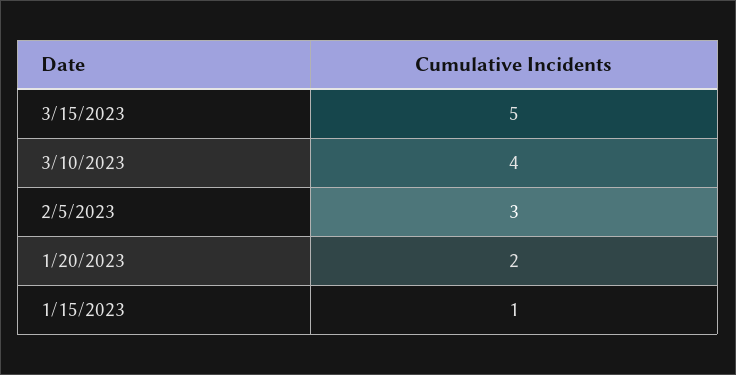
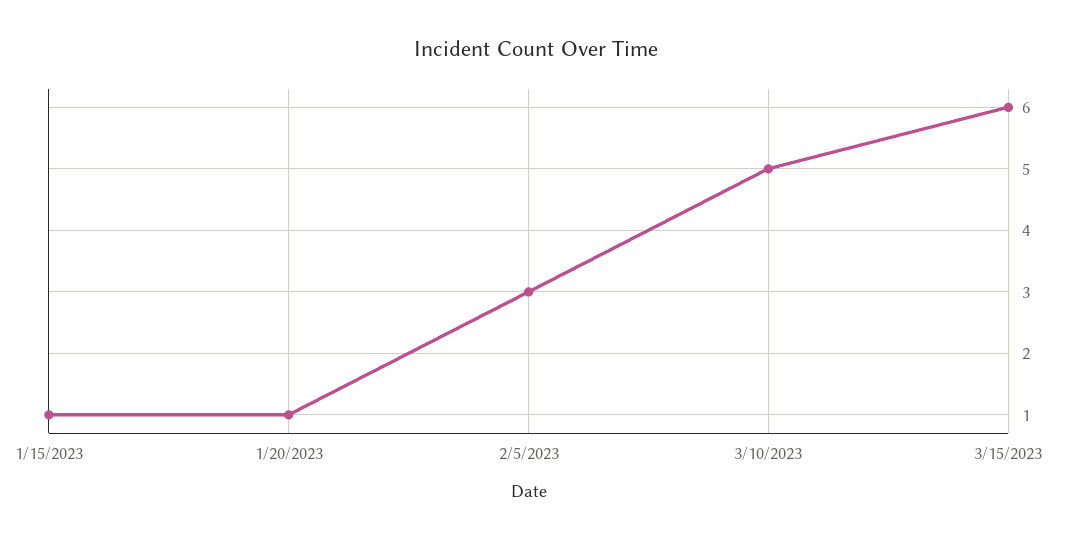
  {
-   "3/15/2023": 5,
+   "3/15/2023": 6,
-   "3/10/2023": 4,
+   "3/10/2023": 5,
    "2/5/2023": 3,
-   "1/20/2023": 2,
+   "1/20/2023": 1,
    "1/15/2023": 1
  }

